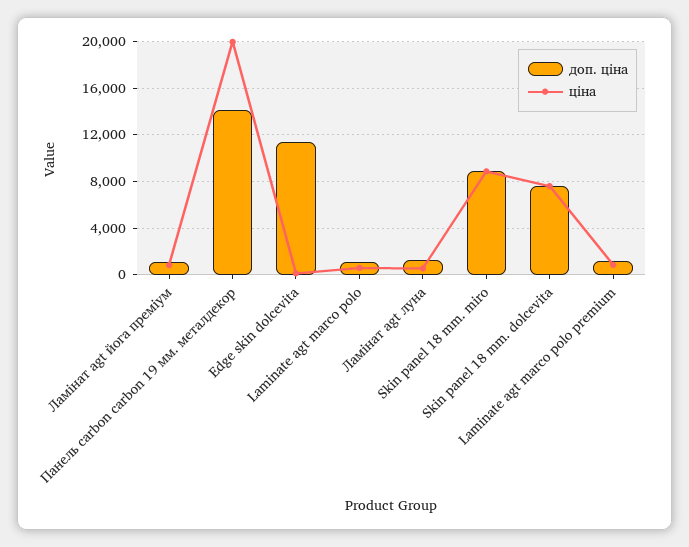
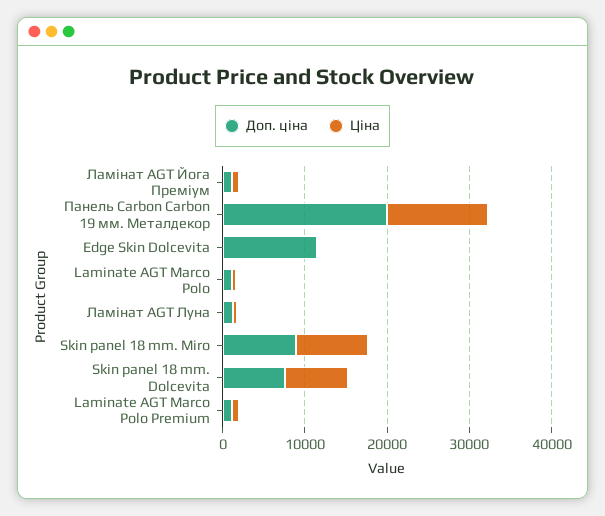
  {
    "доп. ціна": {
      "Ламінат agt йога преміум": 1000,
-     "Панель carbon carbon 19 мм. металдекор": 14000,
+     "Панель carbon carbon 19 мм. металдекор": 20000,
      "Edge skin dolcevita": 11000,
      "Laminate agt marco polo": 1000,
      "Ламінат agt луна": 1000,
      "Skin panel 18 mm. miro": 9000,
      "Skin panel 18 mm. dolcevita": 8000,
      "Laminate agt marco polo premium": 1000
    },
    "ціна": {
      "Ламінат agt йога преміум": 1000,
-     "Панель carbon carbon 19 мм. металдекор": 20000,
+     "Панель carbon carbon 19 мм. металдекор": 12000,
      "Edge skin dolcevita": 0,
      "Laminate agt marco polo": 1000,
      "Ламінат agt луна": 1000,
      "Skin panel 18 mm. miro": 9000,
      "Skin panel 18 mm. dolcevita": 8000,
      "Laminate agt marco polo premium": 1000
    }
  }

